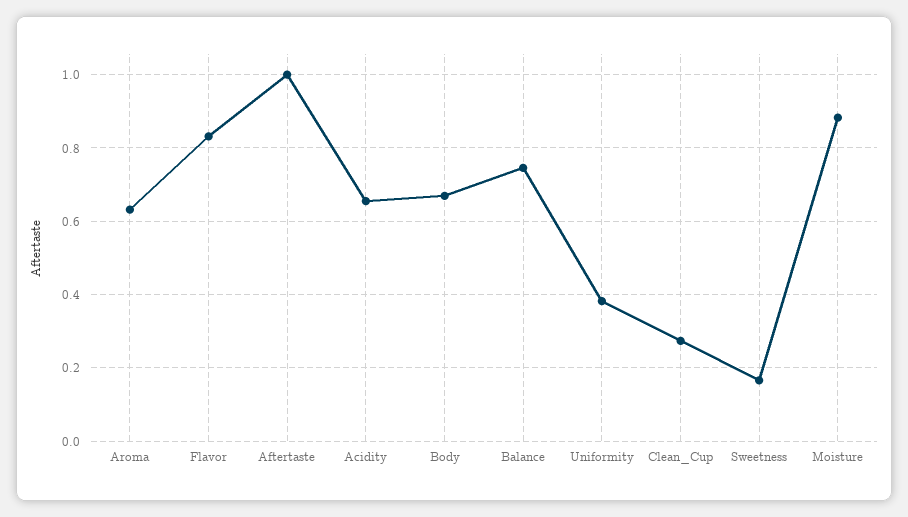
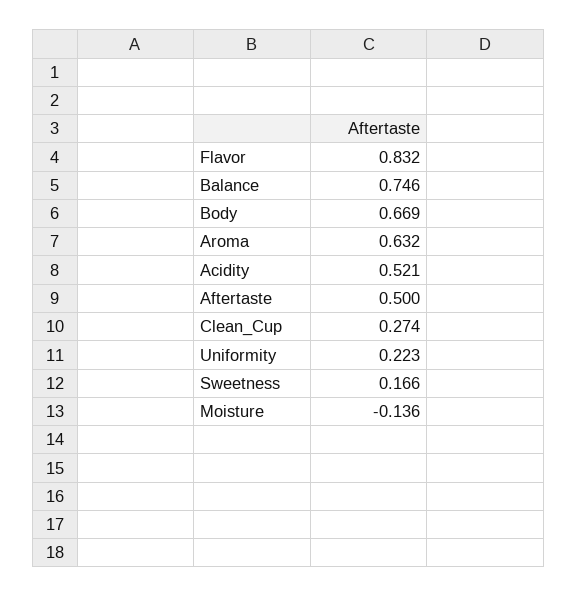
  {
    "Aroma": 0.632,
    "Flavor": 0.832,
-   "Aftertaste": 1,
+   "Aftertaste": 0.5,
-   "Acidity": 0.66,
+   "Acidity": 0.521,
    "Body": 0.669,
    "Balance": 0.746,
-   "Uniformity": 0.38,
+   "Uniformity": 0.223,
    "Clean_Cup": 0.274,
    "Sweetness": 0.166,
-   "Moisture": 0.88
+   "Moisture": -0.136
  }

